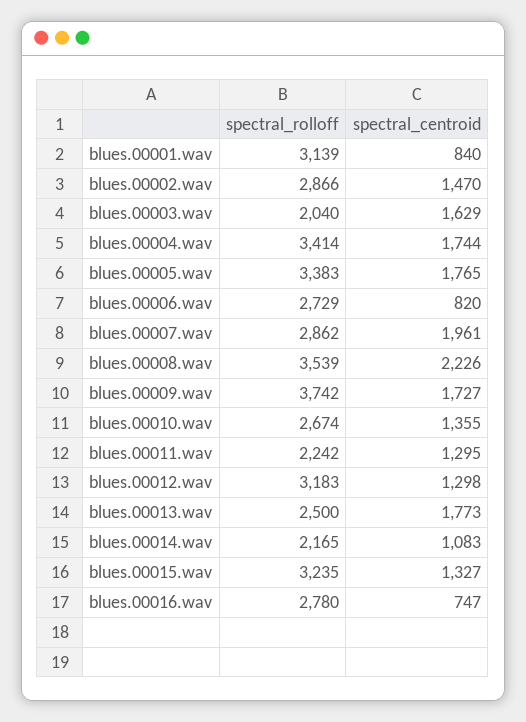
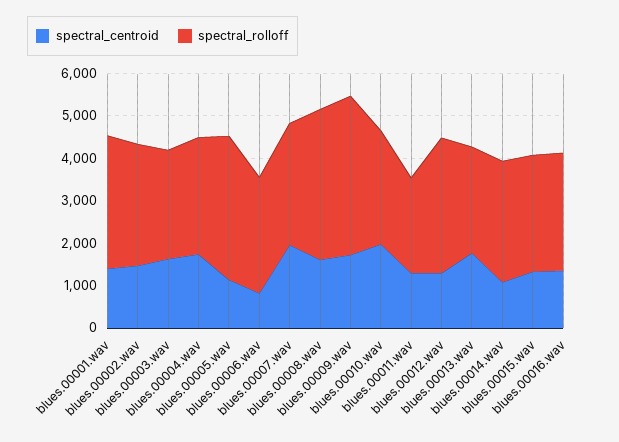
  {
    "spectral_rolloff": {
      "blues.00001.wav": 3139,
      "blues.00002.wav": 2866,
-     "blues.00003.wav": 2040,
+     "blues.00003.wav": 2600,
-     "blues.00004.wav": 3414,
+     "blues.00004.wav": 2800,
      "blues.00005.wav": 3383,
      "blues.00006.wav": 2729,
      "blues.00007.wav": 2862,
      "blues.00008.wav": 3539,
      "blues.00009.wav": 3742,
      "blues.00010.wav": 2674,
      "blues.00011.wav": 2242,
      "blues.00012.wav": 3183,
      "blues.00013.wav": 2500,
-     "blues.00014.wav": 2165,
+     "blues.00014.wav": 2800,
-     "blues.00015.wav": 3235,
+     "blues.00015.wav": 2800,
      "blues.00016.wav": 2780
    },
    "spectral_centroid": {
-     "blues.00001.wav": 840,
+     "blues.00001.wav": 1400,
      "blues.00002.wav": 1470,
      "blues.00003.wav": 1629,
      "blues.00004.wav": 1744,
-     "blues.00005.wav": 1765,
+     "blues.00005.wav": 1200,
      "blues.00006.wav": 820,
      "blues.00007.wav": 1961,
-     "blues.00008.wav": 2226,
+     "blues.00008.wav": 1600,
      "blues.00009.wav": 1727,
-     "blues.00010.wav": 1355,
+     "blues.00010.wav": 2000,
      "blues.00011.wav": 1295,
      "blues.00012.wav": 1298,
      "blues.00013.wav": 1773,
      "blues.00014.wav": 1083,
      "blues.00015.wav": 1327,
-     "blues.00016.wav": 747
+     "blues.00016.wav": 1400
    }
  }

